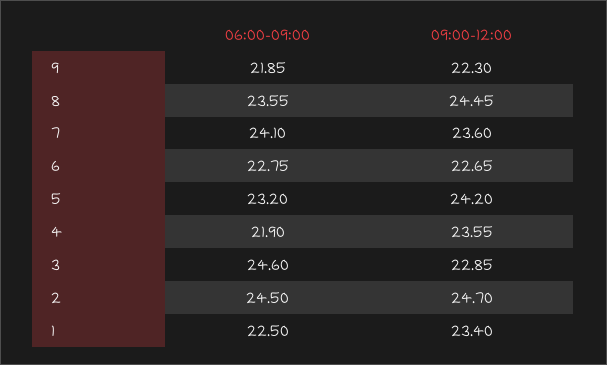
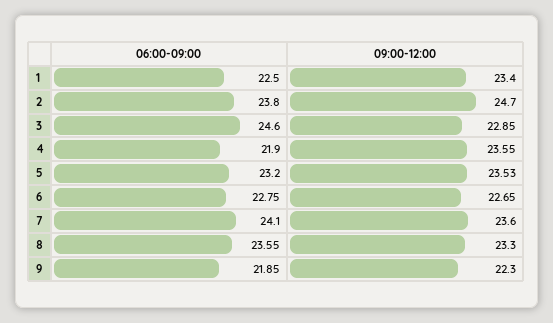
  {
    "06:00-09:00": {
      "9": 21.85,
      "8": 23.55,
      "7": 24.1,
      "6": 22.75,
      "5": 23.2,
      "4": 21.9,
      "3": 24.6,
-     "2": 24.5,
+     "2": 23.8,
      "1": 22.5
    },
    "09:00-12:00": {
      "9": 22.3,
-     "8": 24.45,
+     "8": 23.3,
      "7": 23.6,
      "6": 22.65,
-     "5": 24.2,
+     "5": 23.53,
      "4": 23.55,
      "3": 22.85,
      "2": 24.7,
      "1": 23.4
    }
  }

